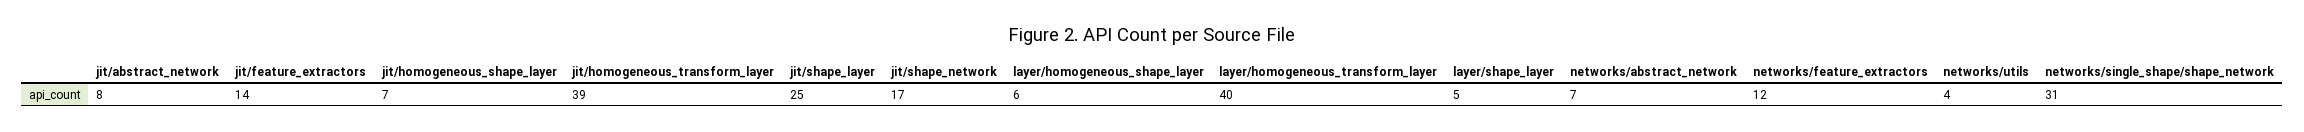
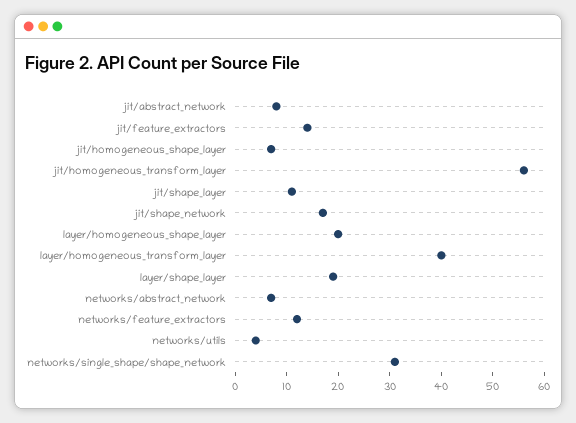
  {
    "jit/abstract_network": 8,
    "jit/feature_extractors": 14,
    "jit/homogeneous_shape_layer": 7,
-   "jit/homogeneous_transform_layer": 39,
+   "jit/homogeneous_transform_layer": 55,
-   "jit/shape_layer": 25,
+   "jit/shape_layer": 10,
    "jit/shape_network": 17,
-   "layer/homogeneous_shape_layer": 6,
+   "layer/homogeneous_shape_layer": 20,
    "layer/homogeneous_transform_layer": 40,
-   "layer/shape_layer": 5,
+   "layer/shape_layer": 20,
    "networks/abstract_network": 7,
    "networks/feature_extractors": 12,
    "networks/utils": 4,
    "networks/single_shape/shape_network": 31
  }

